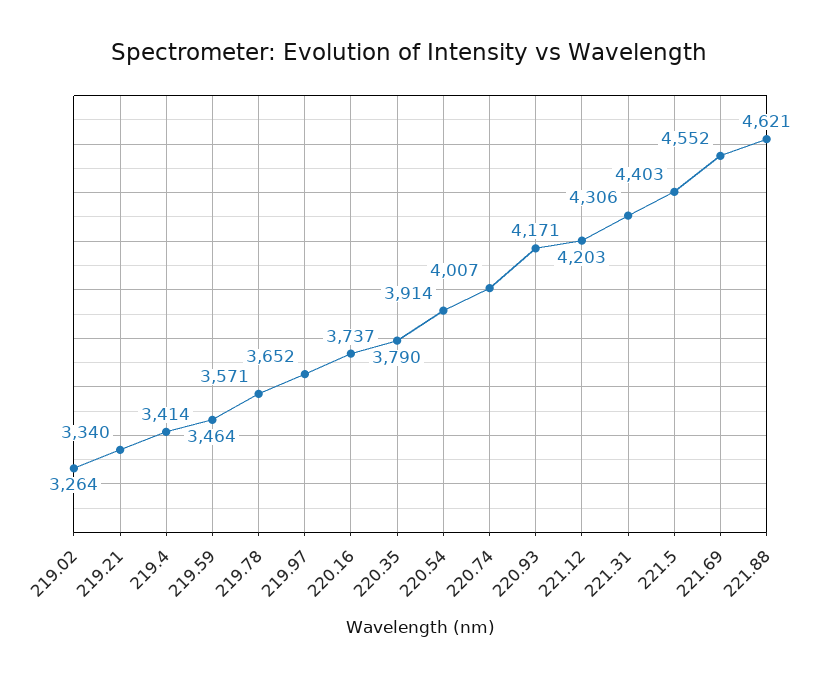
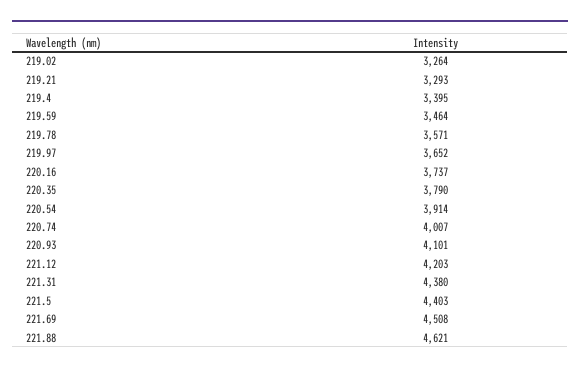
  {
    "219.02": 3264,
-   "219.21": 3340,
+   "219.21": 3293,
-   "219.4": 3414,
+   "219.4": 3395,
    "219.59": 3464,
    "219.78": 3571,
    "219.97": 3652,
    "220.16": 3737,
    "220.35": 3790,
    "220.54": 3914,
    "220.74": 4007,
-   "220.93": 4171,
+   "220.93": 4101,
    "221.12": 4203,
-   "221.31": 4306,
+   "221.31": 4380,
    "221.5": 4403,
-   "221.69": 4552,
+   "221.69": 4508,
    "221.88": 4621
  }

